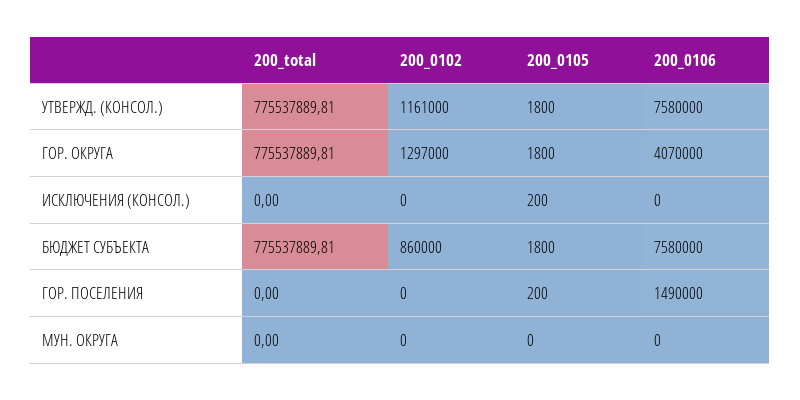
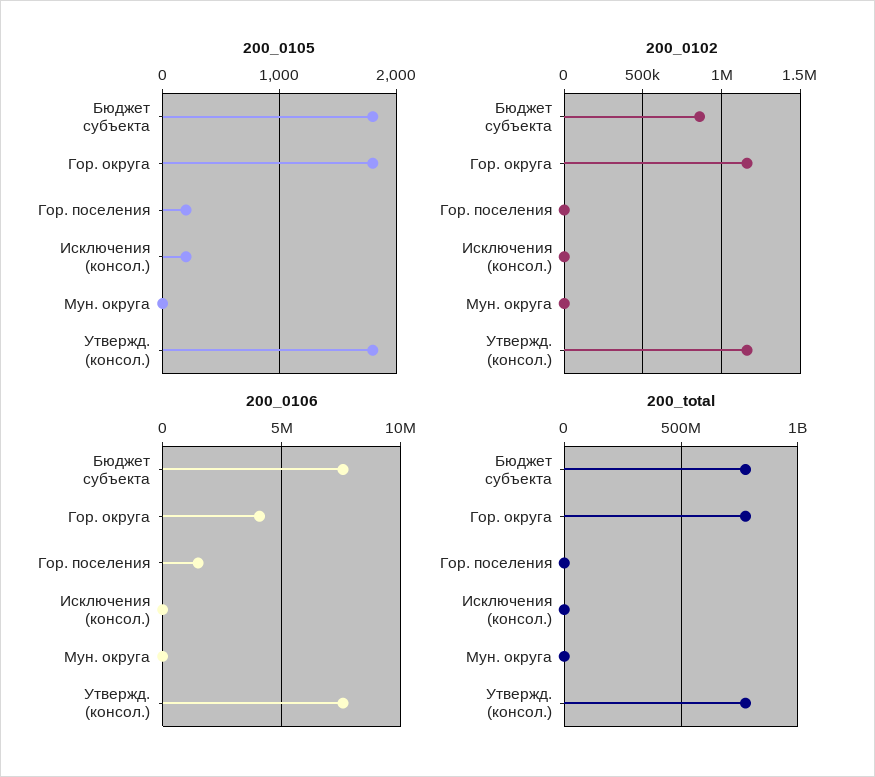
  {
    "200_total": {
      "УТВЕРЖД. (КОНСОЛ.)": 775537889.81,
      "ГОР. ОКРУГА": 775537889.81,
      "ИСКЛЮЧЕНИЯ (КОНСОЛ.)": 0,
      "БЮДЖЕТ СУБЪЕКТА": 775537889.81,
      "ГОР. ПОСЕЛЕНИЯ": 0,
      "МУН. ОКРУГА": 0
    },
    "200_0102": {
      "УТВЕРЖД. (КОНСОЛ.)": 1161000,
-     "ГОР. ОКРУГА": 1297000,
+     "ГОР. ОКРУГА": 1150000,
      "ИСКЛЮЧЕНИЯ (КОНСОЛ.)": 0,
      "БЮДЖЕТ СУБЪЕКТА": 860000,
      "ГОР. ПОСЕЛЕНИЯ": 0,
      "МУН. ОКРУГА": 0
    },
    "200_0105": {
      "УТВЕРЖД. (КОНСОЛ.)": 1800,
      "ГОР. ОКРУГА": 1800,
      "ИСКЛЮЧЕНИЯ (КОНСОЛ.)": 200,
      "БЮДЖЕТ СУБЪЕКТА": 1800,
      "ГОР. ПОСЕЛЕНИЯ": 200,
      "МУН. ОКРУГА": 0
    },
    "200_0106": {
      "УТВЕРЖД. (КОНСОЛ.)": 7580000,
      "ГОР. ОКРУГА": 4070000,
      "ИСКЛЮЧЕНИЯ (КОНСОЛ.)": 0,
      "БЮДЖЕТ СУБЪЕКТА": 7580000,
      "ГОР. ПОСЕЛЕНИЯ": 1490000,
      "МУН. ОКРУГА": 0
    }
  }

